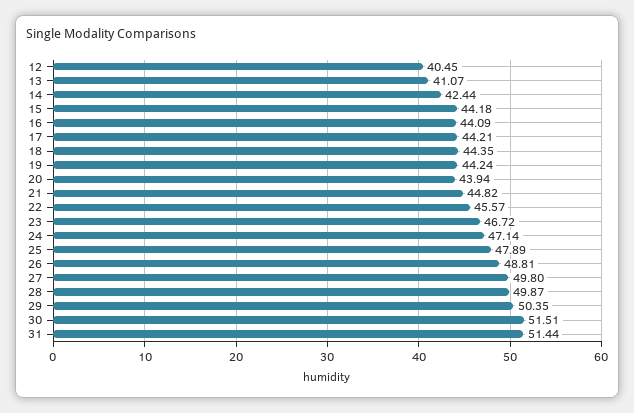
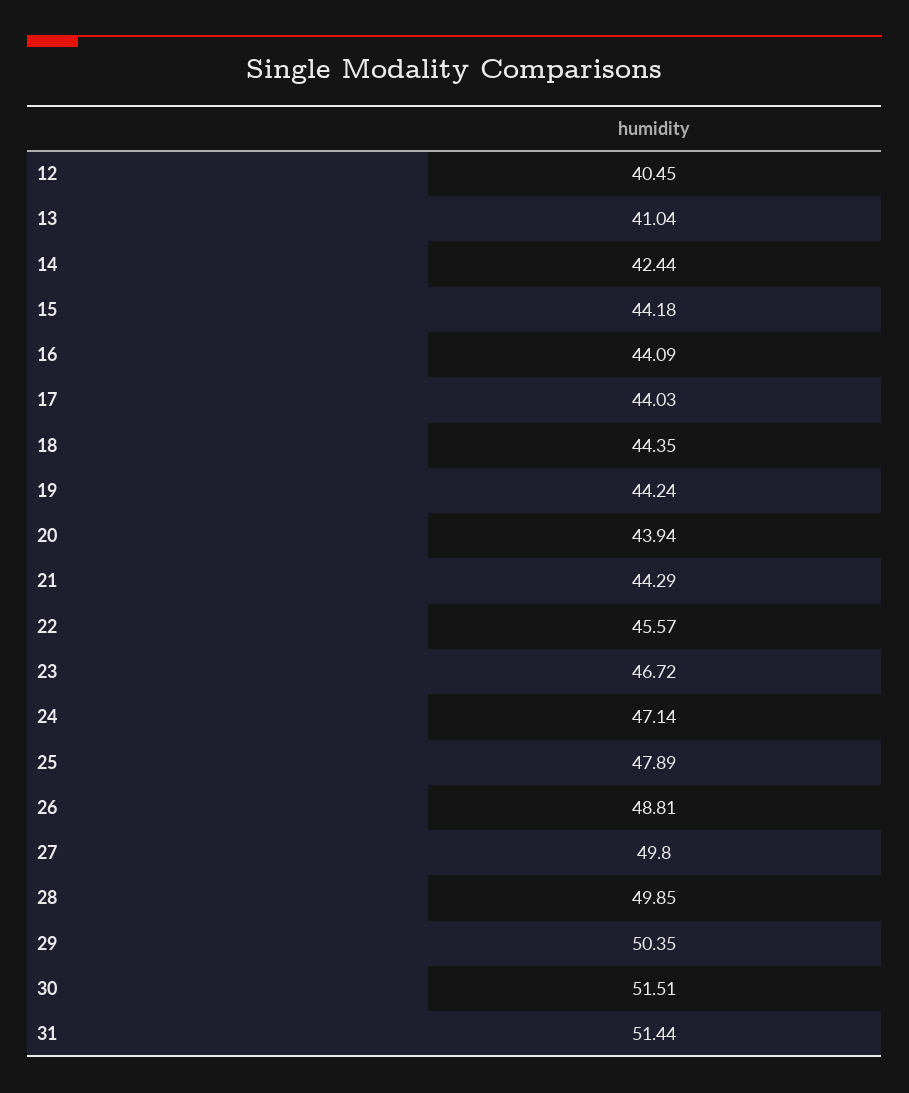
  {
    "12": 40.45,
-   "13": 41.07,
+   "13": 41.04,
    "14": 42.44,
    "15": 44.18,
    "16": 44.09,
-   "17": 44.21,
+   "17": 44.03,
    "18": 44.35,
    "19": 44.24,
    "20": 43.94,
-   "21": 44.82,
+   "21": 44.29,
    "22": 45.57,
    "23": 46.72,
    "24": 47.14,
    "25": 47.89,
    "26": 48.81,
    "27": 49.8,
-   "28": 49.87,
+   "28": 49.85,
    "29": 50.35,
    "30": 51.51,
    "31": 51.44
  }

